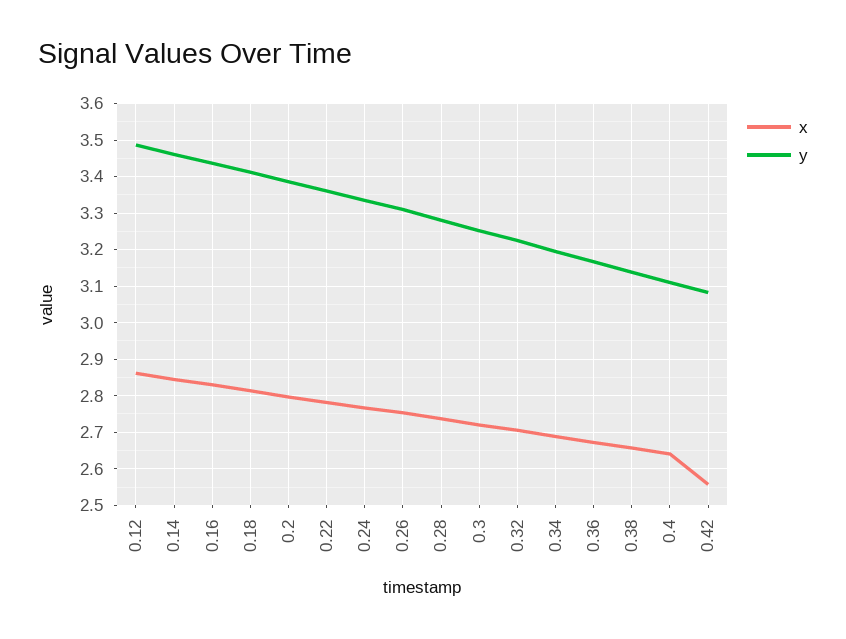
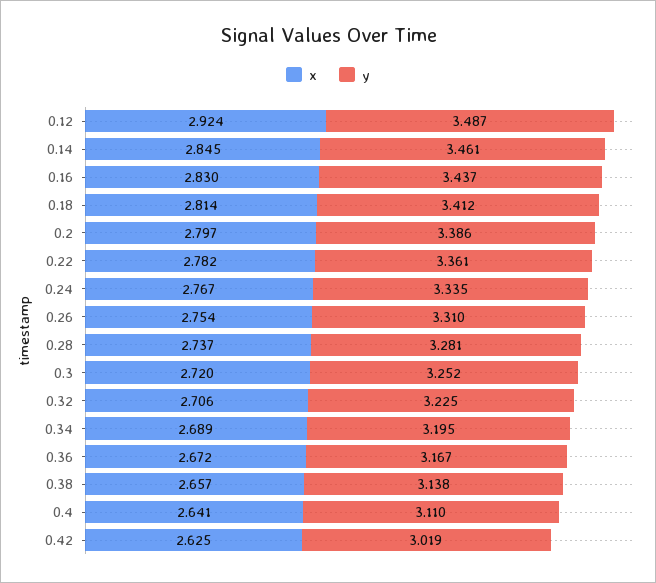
  {
    "x": {
-     "0.12": 2.86,
+     "0.12": 2.924,
      "0.14": 2.845,
      "0.16": 2.83,
      "0.18": 2.814,
      "0.2": 2.797,
      "0.22": 2.782,
      "0.24": 2.767,
      "0.26": 2.754,
      "0.28": 2.737,
      "0.3": 2.72,
      "0.32": 2.706,
      "0.34": 2.689,
      "0.36": 2.672,
      "0.38": 2.657,
      "0.4": 2.641,
-     "0.42": 2.56
+     "0.42": 2.625
    },
    "y": {
      "0.12": 3.487,
      "0.14": 3.461,
      "0.16": 3.437,
      "0.18": 3.412,
      "0.2": 3.386,
      "0.22": 3.361,
      "0.24": 3.335,
      "0.26": 3.31,
      "0.28": 3.281,
      "0.3": 3.252,
      "0.32": 3.225,
      "0.34": 3.195,
      "0.36": 3.167,
      "0.38": 3.138,
      "0.4": 3.11,
-     "0.42": 3.08
+     "0.42": 3.019
    }
  }

